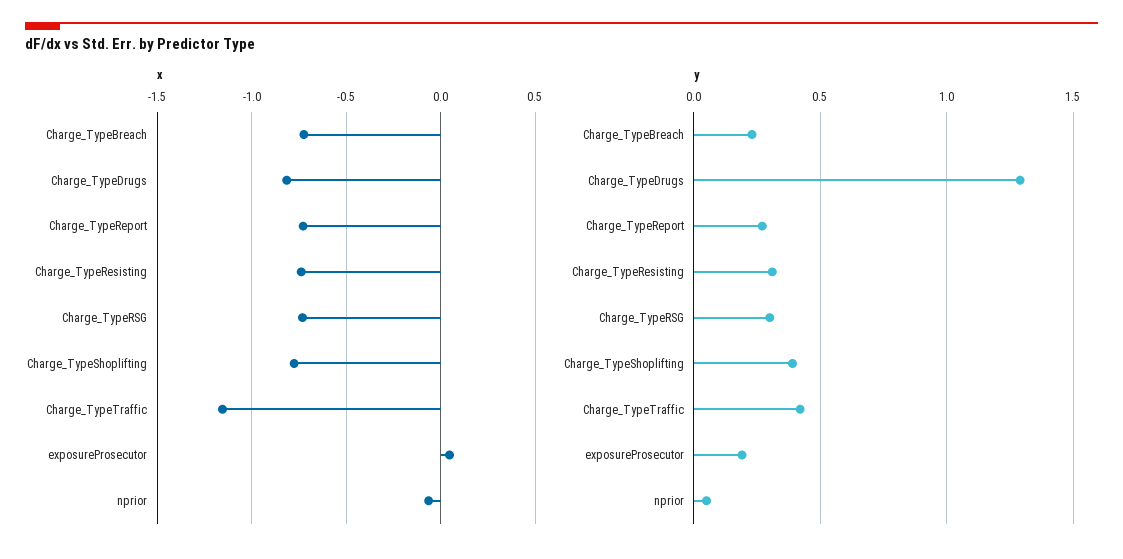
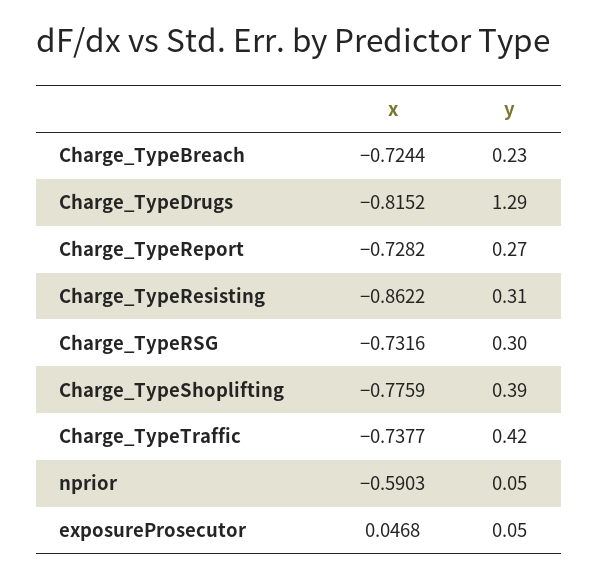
  {
    "x": {
      "Charge_TypeBreach": -0.7244,
      "Charge_TypeDrugs": -0.8152,
      "Charge_TypeReport": -0.7282,
-     "Charge_TypeResisting": -0.75,
+     "Charge_TypeResisting": -0.8622,
      "Charge_TypeRSG": -0.7316,
      "Charge_TypeShoplifting": -0.7759,
-     "Charge_TypeTraffic": -1.15,
+     "Charge_TypeTraffic": -0.7377,
      "exposureProsecutor": 0.0468,
-     "nprior": -0.05
+     "nprior": -0.5903
    },
    "y": {
      "Charge_TypeBreach": 0.23,
      "Charge_TypeDrugs": 1.29,
      "Charge_TypeReport": 0.27,
      "Charge_TypeResisting": 0.31,
      "Charge_TypeRSG": 0.3,
      "Charge_TypeShoplifting": 0.39,
      "Charge_TypeTraffic": 0.42,
-     "exposureProsecutor": 0.2,
+     "exposureProsecutor": 0.05,
      "nprior": 0.05
    }
  }

